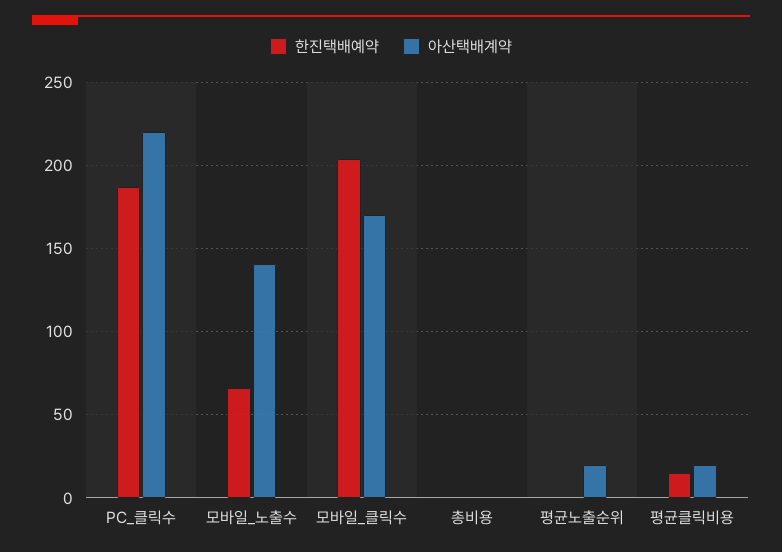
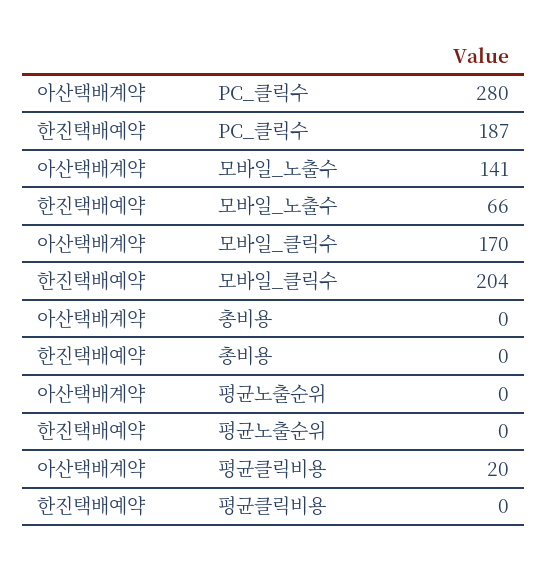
  {
    "한진택배예약": {
      "PC_클릭수": 187,
      "모바일_노출수": 66,
      "모바일_클릭수": 204,
      "총비용": 0,
      "평균노출순위": 0,
-     "평균클릭비용": 15
+     "평균클릭비용": 0
    },
    "아산택배계약": {
-     "PC_클릭수": 220,
+     "PC_클릭수": 280,
      "모바일_노출수": 141,
      "모바일_클릭수": 170,
      "총비용": 0,
-     "평균노출순위": 20,
+     "평균노출순위": 0,
      "평균클릭비용": 20
    }
  }

